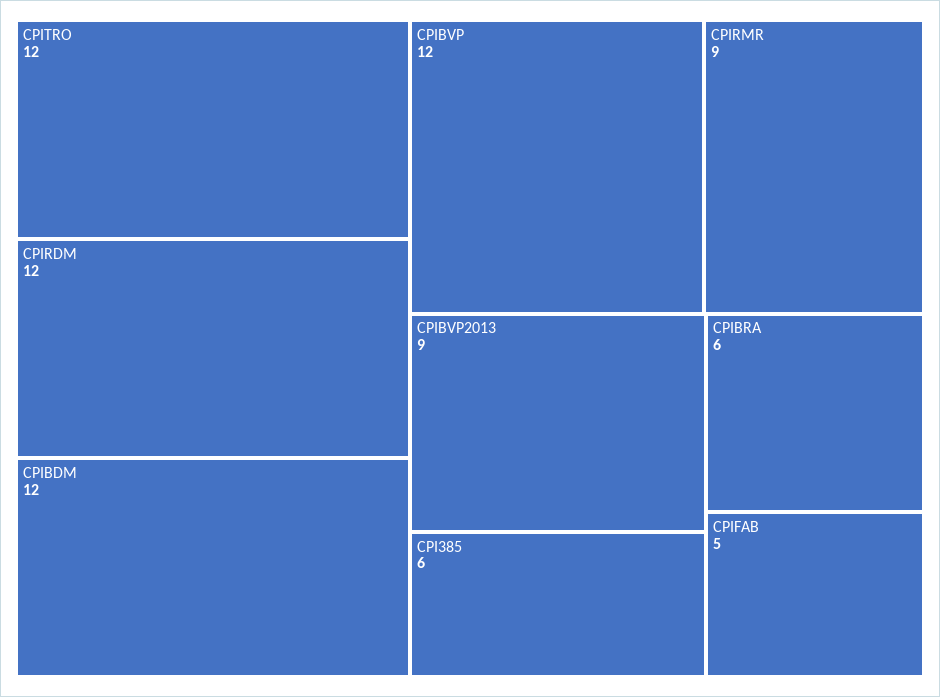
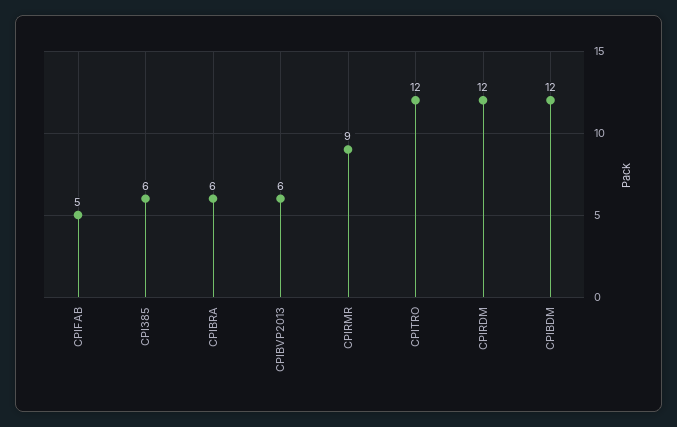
  {
    "CPITRO": 12,
    "CPIRDM": 12,
    "CPIBDM": 12,
-   "CPIBVP": 12,
    "CPIRMR": 9,
-   "CPIBVP2013": 9,
+   "CPIBVP2013": 6,
    "CPI385": 6,
    "CPIBRA": 6,
    "CPIFAB": 5
  }

